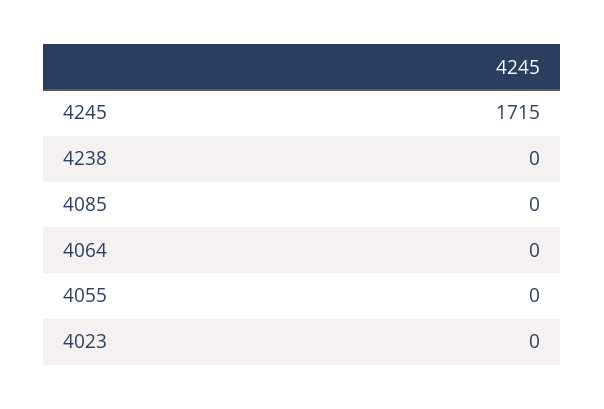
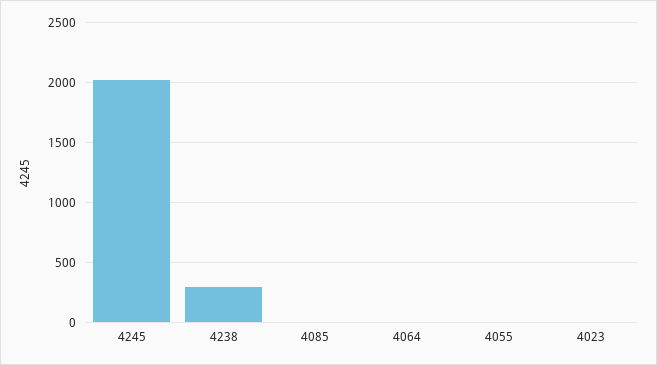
  {
-   "4245": 1715,
+   "4245": 2000,
-   "4238": 0,
+   "4238": 300,
    "4085": 0,
    "4064": 0,
    "4055": 0,
    "4023": 0
  }

